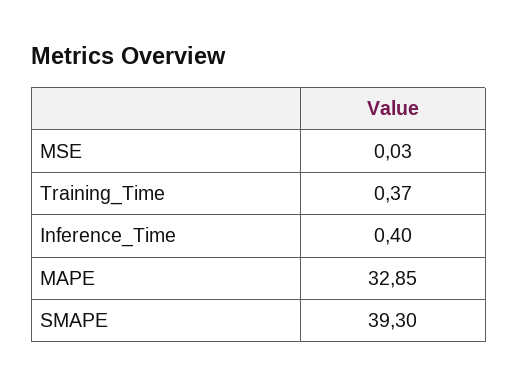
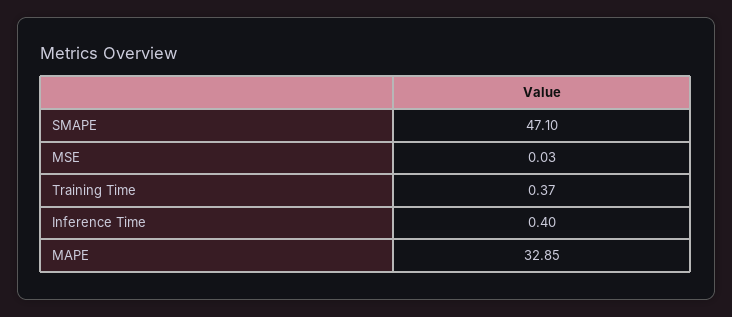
  {
    "MSE": 0.03,
    "Training_Time": 0.37,
    "Inference_Time": 0.4,
    "MAPE": 32.85,
-   "SMAPE": 39.3
+   "SMAPE": 47.1
  }

